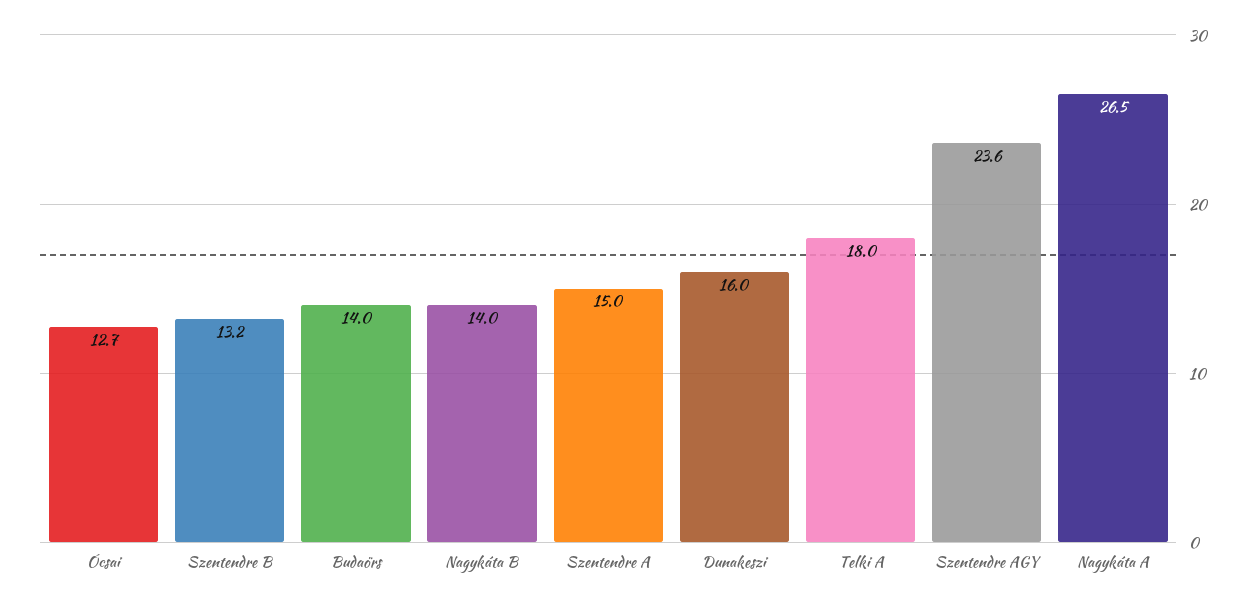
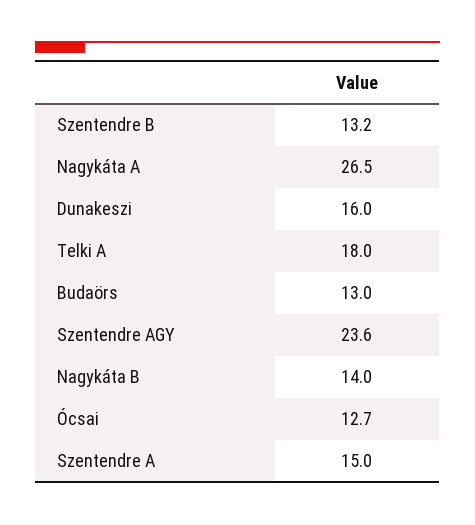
  {
    "Ócsai": 12.7,
    "Szentendre B": 13.2,
-   "Budaörs": 14,
+   "Budaörs": 13,
    "Nagykáta B": 14,
    "Szentendre A": 15,
    "Dunakeszi": 16,
    "Telki A": 18,
    "Szentendre AGY": 23.6,
    "Nagykáta A": 26.5
  }

